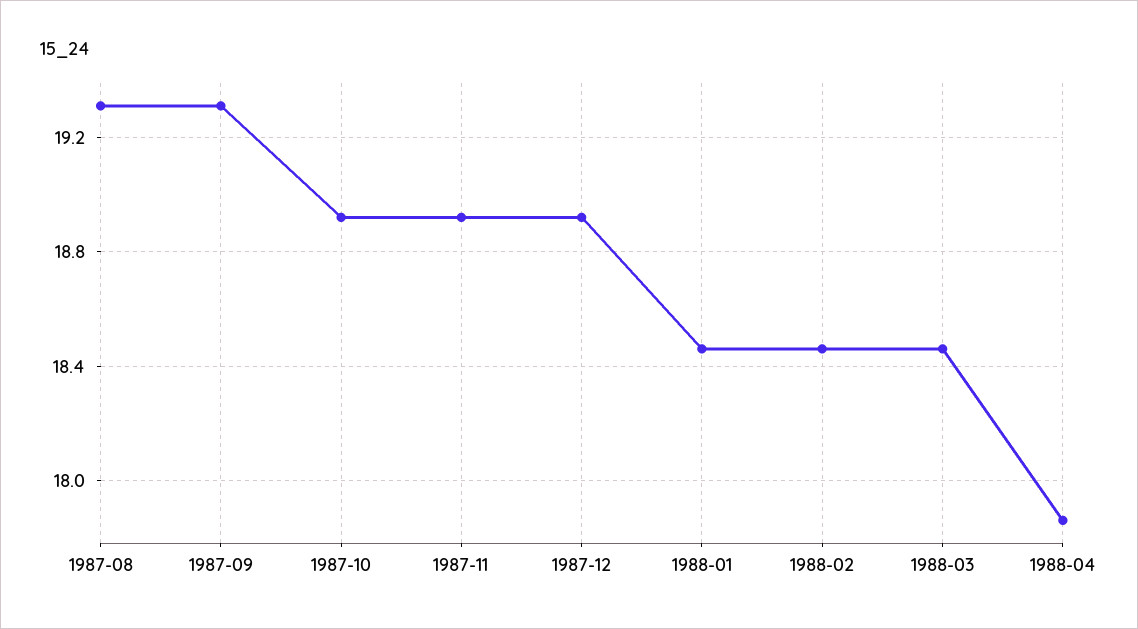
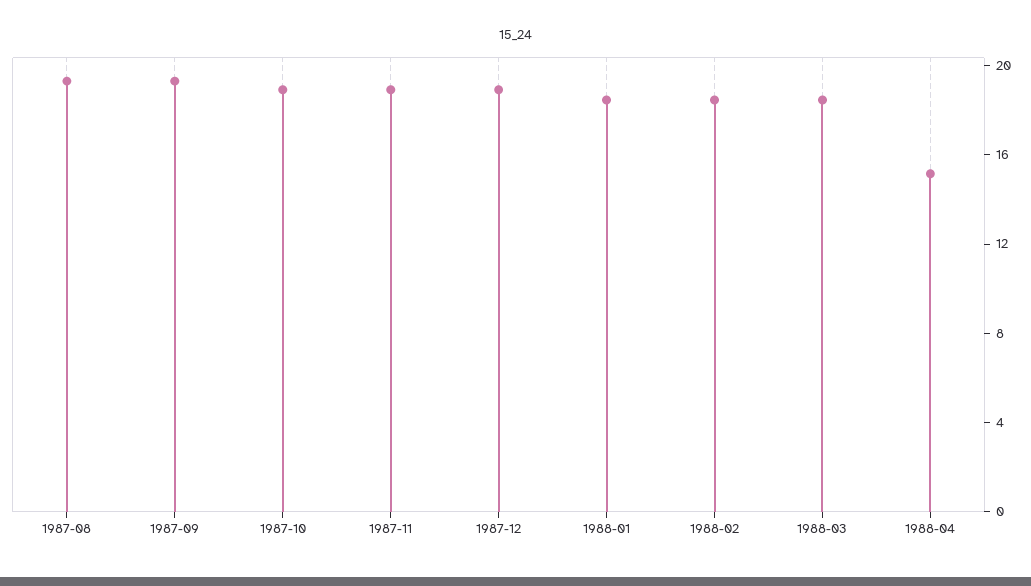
  {
    "1987-08": 19.3,
    "1987-09": 19.3,
    "1987-10": 18.9,
    "1987-11": 18.9,
    "1987-12": 18.9,
    "1988-01": 18.45,
    "1988-02": 18.45,
    "1988-03": 18.45,
-   "1988-04": 17.85
+   "1988-04": 15
  }

